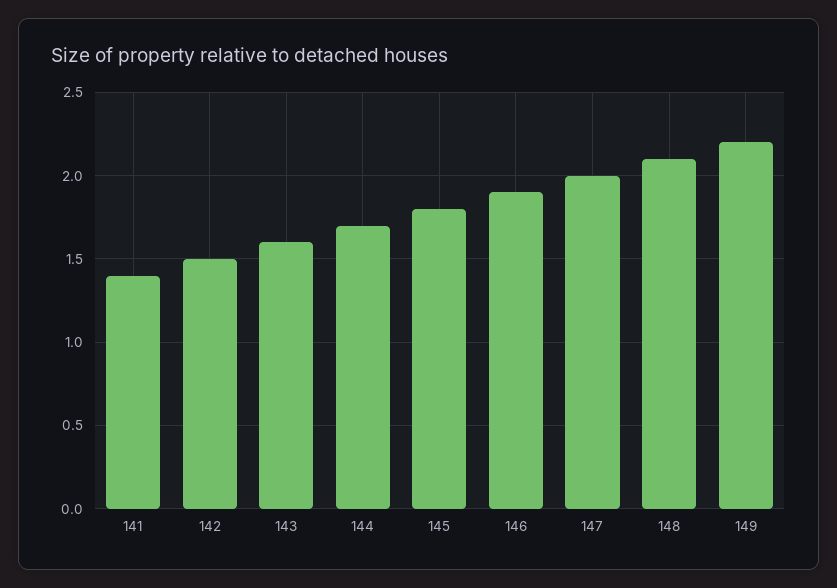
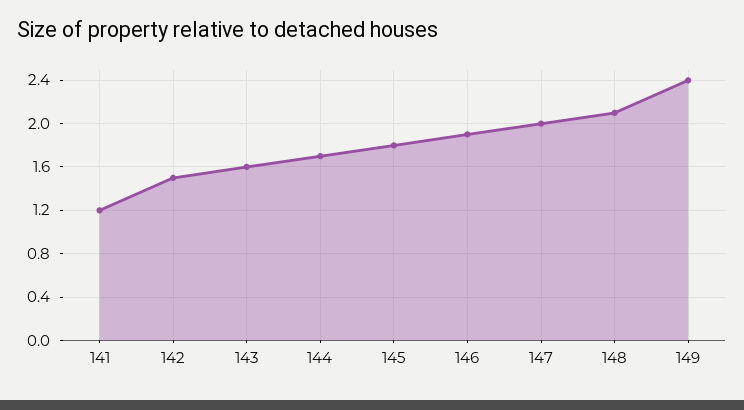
  {
-   "141": 1.4,
+   "141": 1.2,
    "142": 1.5,
    "143": 1.6,
    "144": 1.7,
    "145": 1.8,
    "146": 1.9,
    "147": 2,
    "148": 2.1,
-   "149": 2.2
+   "149": 2.4
  }

